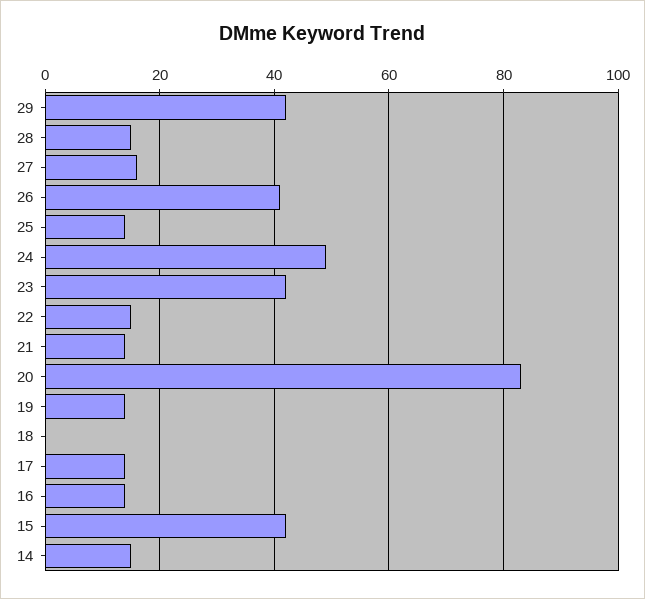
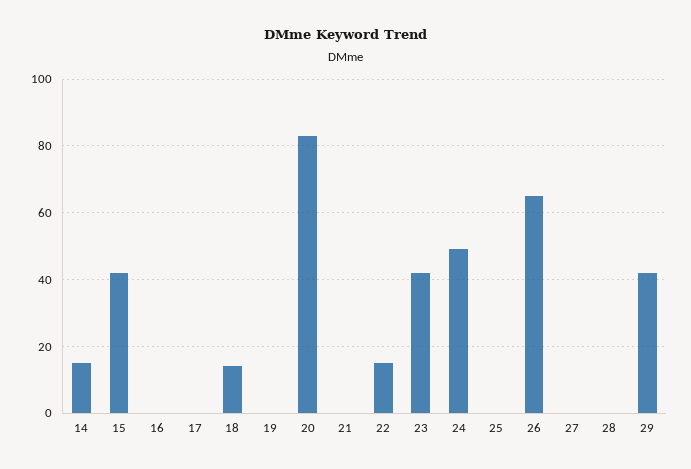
  {
    "29": 40,
-   "28": 15,
+   "28": 0,
-   "27": 15,
+   "27": 0,
-   "26": 40,
+   "26": 65,
-   "25": 15,
+   "25": 0,
    "24": 50,
    "23": 40,
    "22": 15,
-   "21": 15,
+   "21": 0,
    "20": 85,
-   "19": 15,
+   "19": 0,
-   "18": 0,
+   "18": 15,
-   "17": 15,
+   "17": 0,
-   "16": 15,
+   "16": 0,
    "15": 40,
    "14": 15
  }

